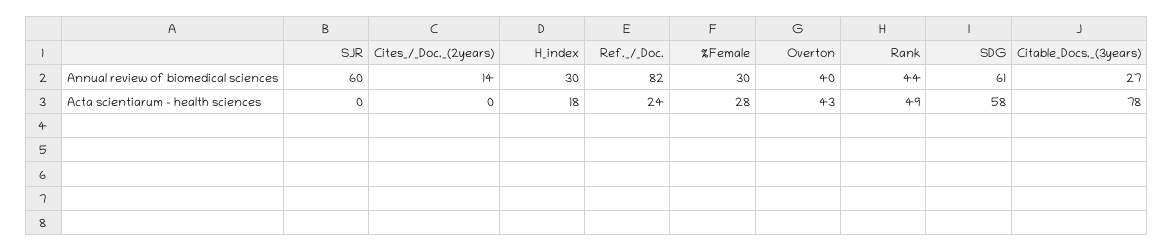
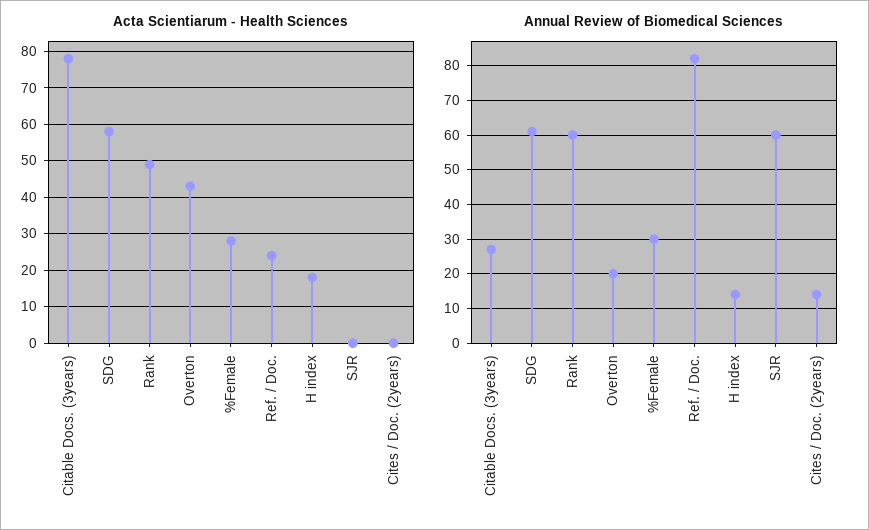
  {
    "Annual review of biomedical sciences": {
      "SJR": 60,
      "Cites_/_Doc._(2years)": 14,
-     "H_index": 30,
+     "H_index": 15,
      "Ref._/_Doc.": 82,
      "%Female": 30,
-     "Overton": 40,
+     "Overton": 20,
-     "Rank": 44,
+     "Rank": 60,
      "SDG": 61,
      "Citable_Docs._(3years)": 27
    },
    "Acta scientiarum - health sciences": {
      "SJR": 0,
      "Cites_/_Doc._(2years)": 0,
      "H_index": 18,
      "Ref._/_Doc.": 24,
      "%Female": 28,
      "Overton": 43,
      "Rank": 49,
      "SDG": 58,
      "Citable_Docs._(3years)": 78
    }
  }

